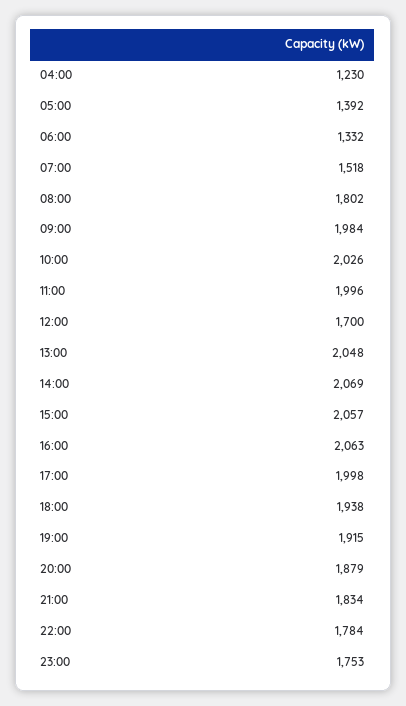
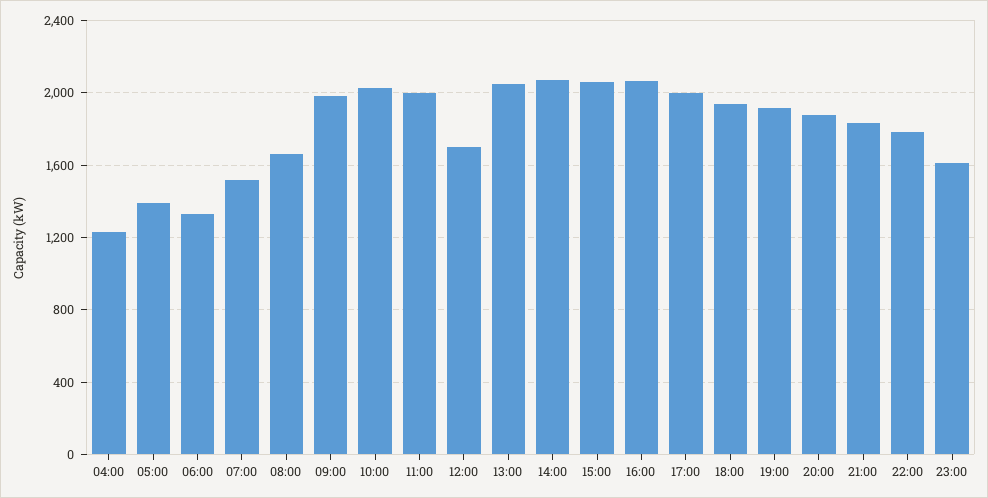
  {
    "04:00": 1230,
    "05:00": 1392,
    "06:00": 1332,
    "07:00": 1518,
-   "08:00": 1802,
+   "08:00": 1650,
    "09:00": 1984,
    "10:00": 2026,
    "11:00": 1996,
    "12:00": 1700,
    "13:00": 2048,
    "14:00": 2069,
    "15:00": 2057,
    "16:00": 2063,
    "17:00": 1998,
    "18:00": 1938,
    "19:00": 1915,
    "20:00": 1879,
    "21:00": 1834,
    "22:00": 1784,
-   "23:00": 1753
+   "23:00": 1600
  }

